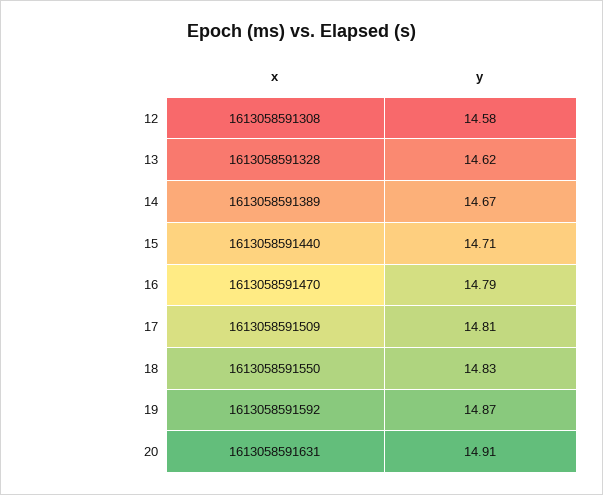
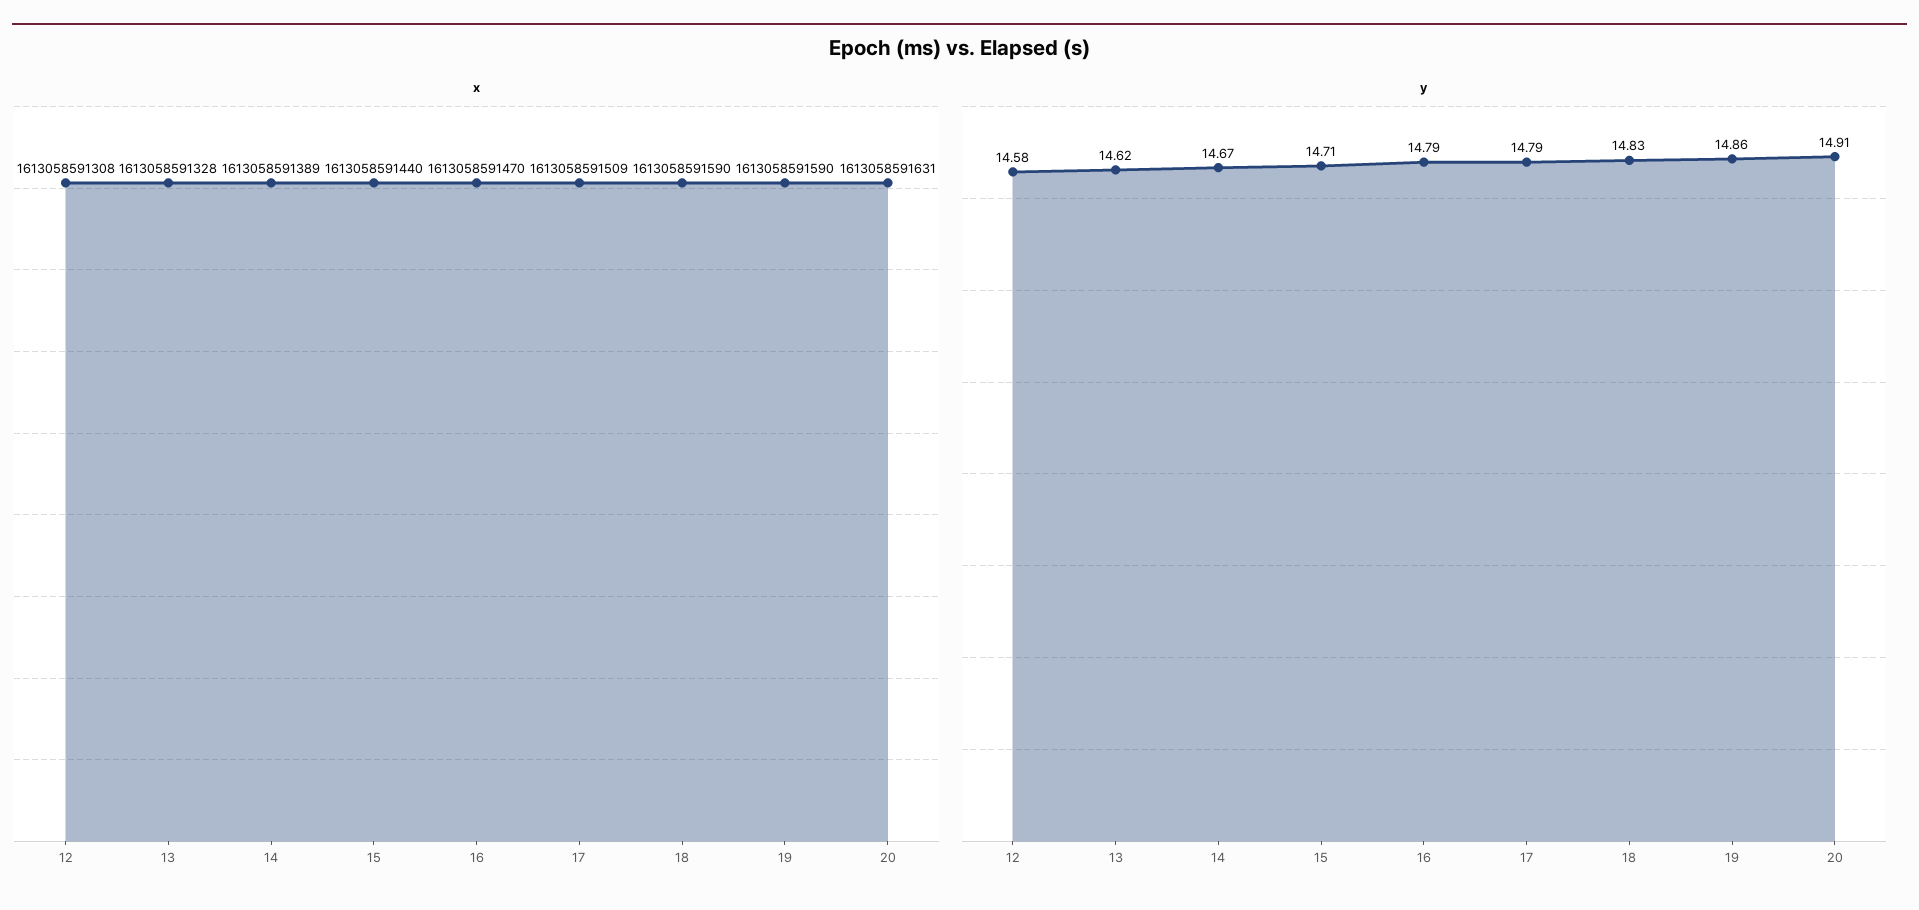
  {
    "x": {
      "12": 1613058591308,
      "13": 1613058591328,
      "14": 1613058591389,
      "15": 1613058591440,
      "16": 1613058591470,
      "17": 1613058591509,
-     "18": 1613058591550,
+     "18": 1613058591590,
-     "19": 1613058591592,
+     "19": 1613058591590,
      "20": 1613058591631
    },
    "y": {
      "12": 14.58,
      "13": 14.62,
      "14": 14.67,
      "15": 14.71,
      "16": 14.79,
-     "17": 14.81,
+     "17": 14.79,
      "18": 14.83,
-     "19": 14.87,
+     "19": 14.86,
      "20": 14.91
    }
  }

